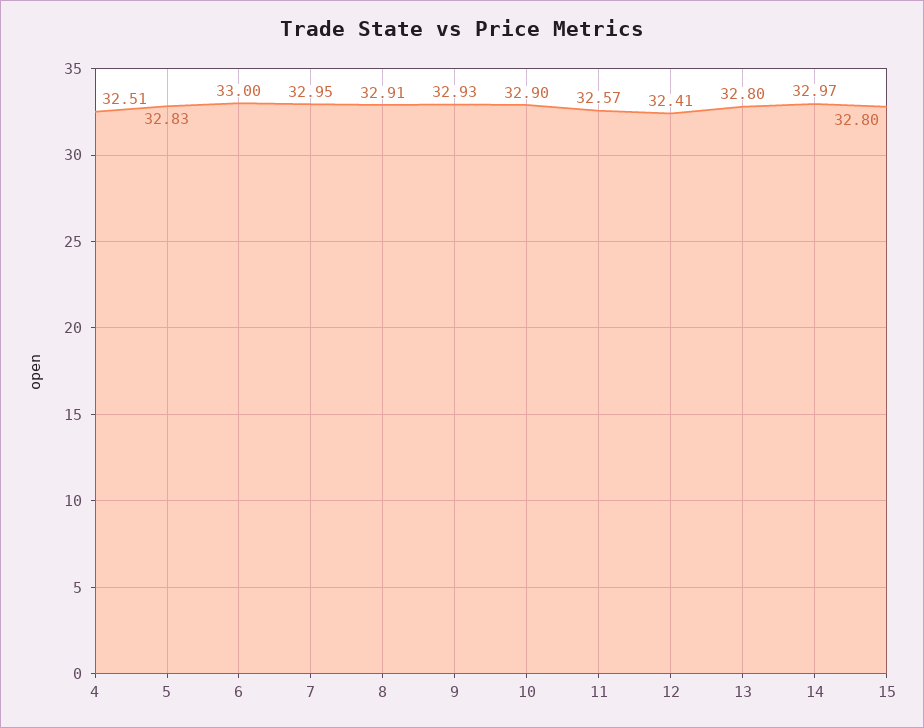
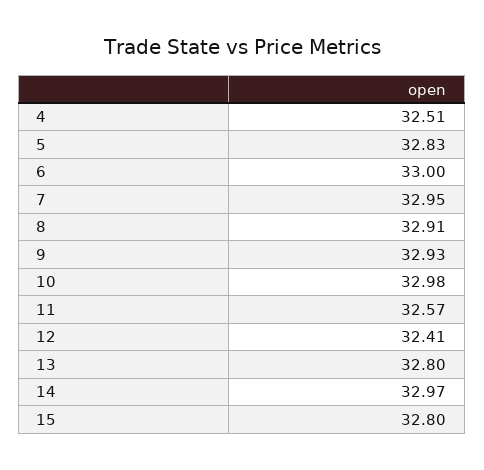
  {
    "4": 32.51,
    "5": 32.83,
    "6": 33,
    "7": 32.95,
    "8": 32.91,
    "9": 32.93,
-   "10": 32.9,
+   "10": 32.98,
    "11": 32.57,
    "12": 32.41,
    "13": 32.8,
    "14": 32.97,
    "15": 32.8
  }

